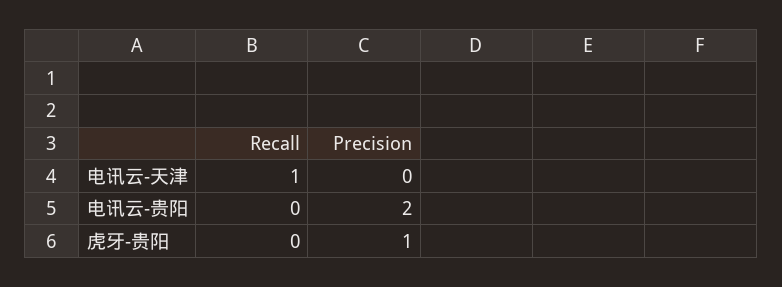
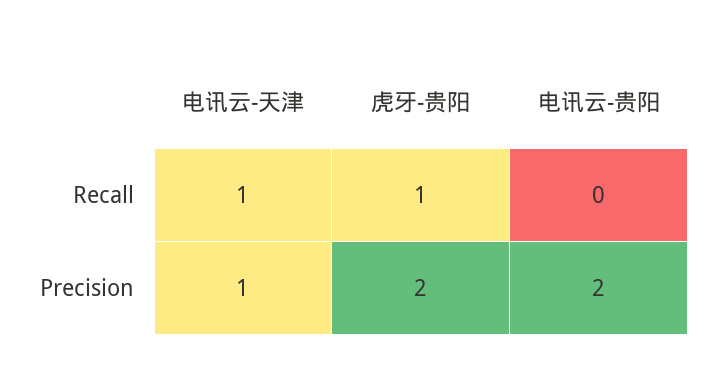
  {
    "Recall": {
      "电讯云-天津": 1,
      "电讯云-贵阳": 0,
-     "虎牙-贵阳": 0
+     "虎牙-贵阳": 1
    },
    "Precision": {
-     "电讯云-天津": 0,
+     "电讯云-天津": 1,
      "电讯云-贵阳": 2,
-     "虎牙-贵阳": 1
+     "虎牙-贵阳": 2
    }
  }

